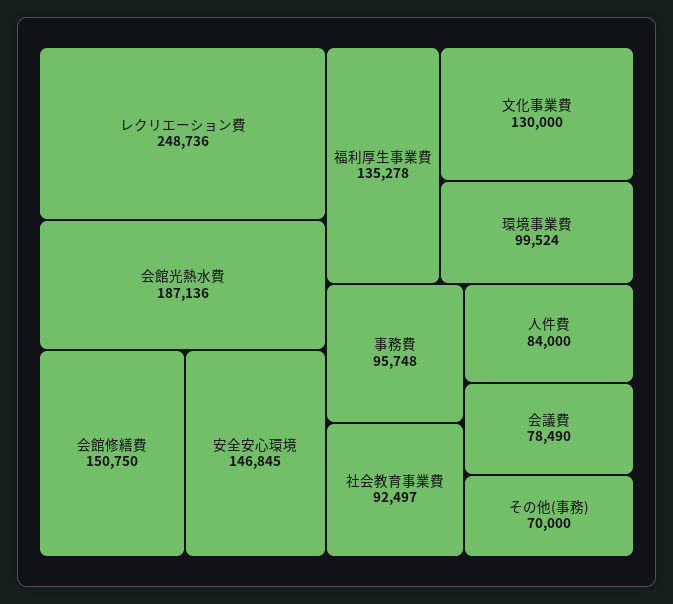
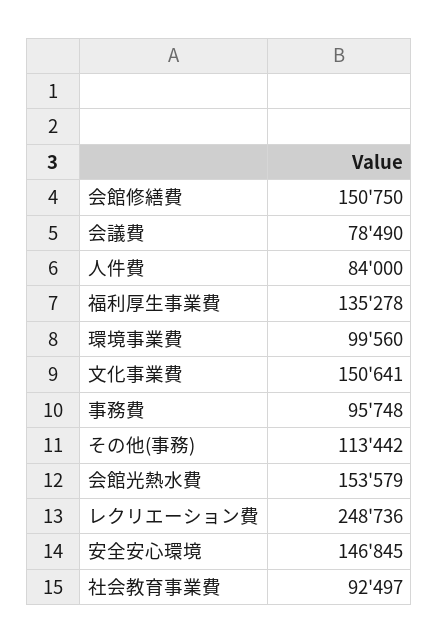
  {
    "レクリエーション費": 248736,
-   "会館光熱水費": 187136,
+   "会館光熱水費": 153579,
    "会館修繕費": 150750,
    "安全安心環境": 146845,
    "福利厚生事業費": 135278,
-   "文化事業費": 130000,
+   "文化事業費": 150641,
-   "環境事業費": 99524,
+   "環境事業費": 99560,
    "事務費": 95748,
    "社会教育事業費": 92497,
    "人件費": 84000,
    "会議費": 78490,
-   "その他(事務)": 70000
+   "その他(事務)": 113442
  }

